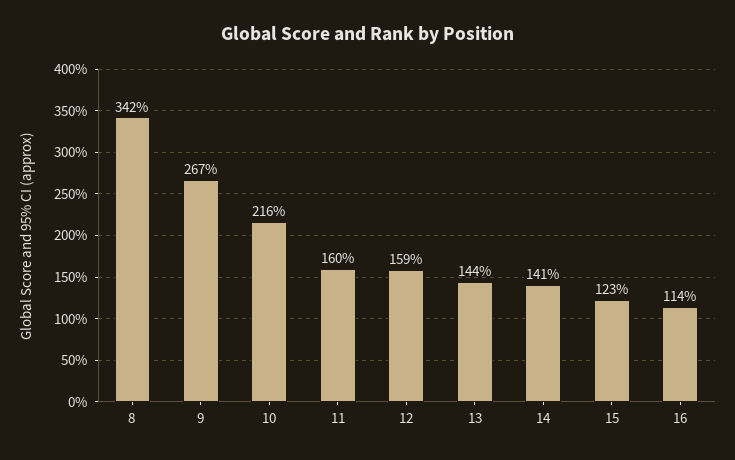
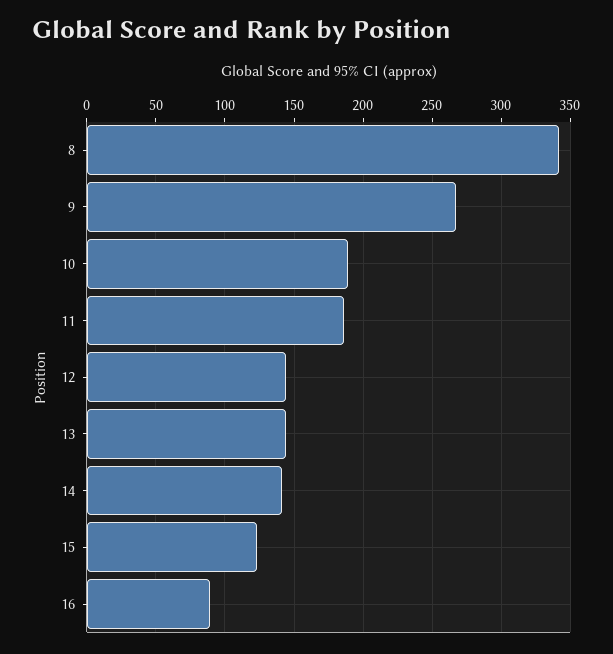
  {
    "8": 342,
    "9": 267,
-   "10": 216,
+   "10": 190,
-   "11": 160,
+   "11": 185,
-   "12": 159,
+   "12": 145,
    "13": 144,
    "14": 141,
    "15": 123,
-   "16": 114
+   "16": 90
  }

